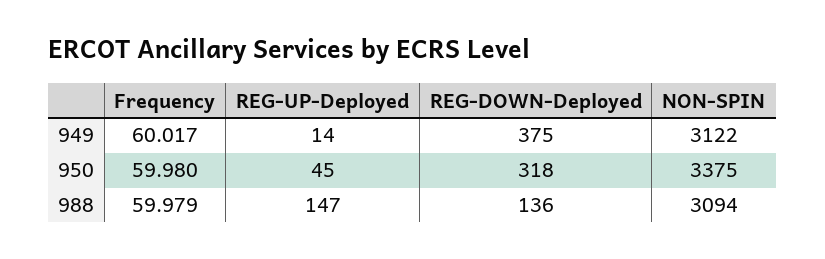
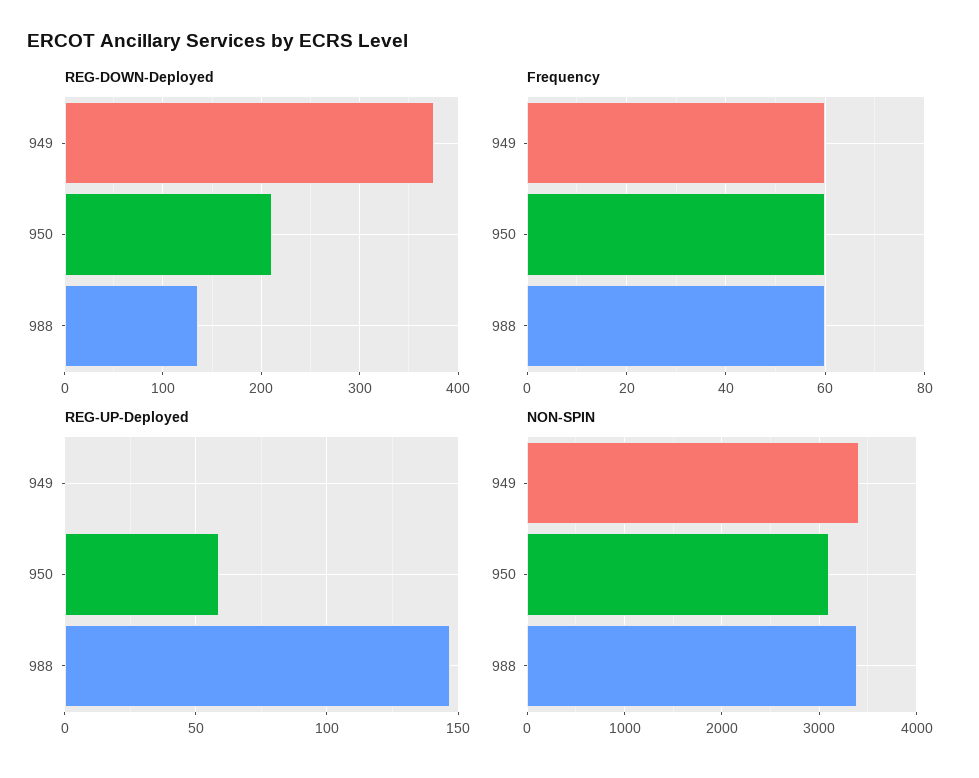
  {
    "Frequency": {
      "949": 60.017,
      "950": 59.98,
      "988": 59.979
    },
    "REG-UP-Deployed": {
-     "949": 14,
+     "949": 0,
-     "950": 45,
+     "950": 60,
      "988": 147
    },
    "REG-DOWN-Deployed": {
      "949": 375,
-     "950": 318,
+     "950": 210,
      "988": 136
    },
    "NON-SPIN": {
-     "949": 3122,
+     "949": 3400,
-     "950": 3375,
+     "950": 3100,
-     "988": 3094
+     "988": 3400
    }
  }

